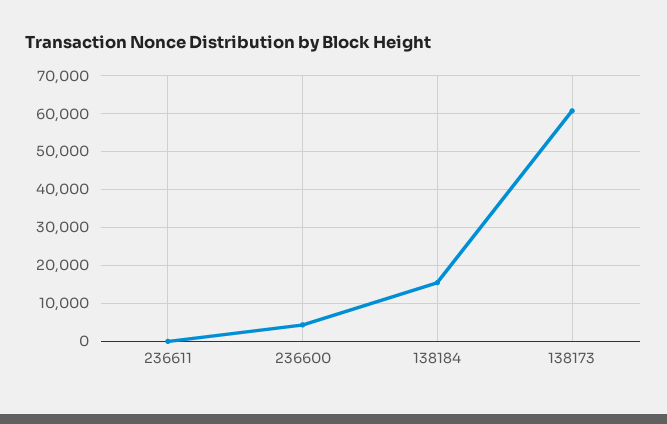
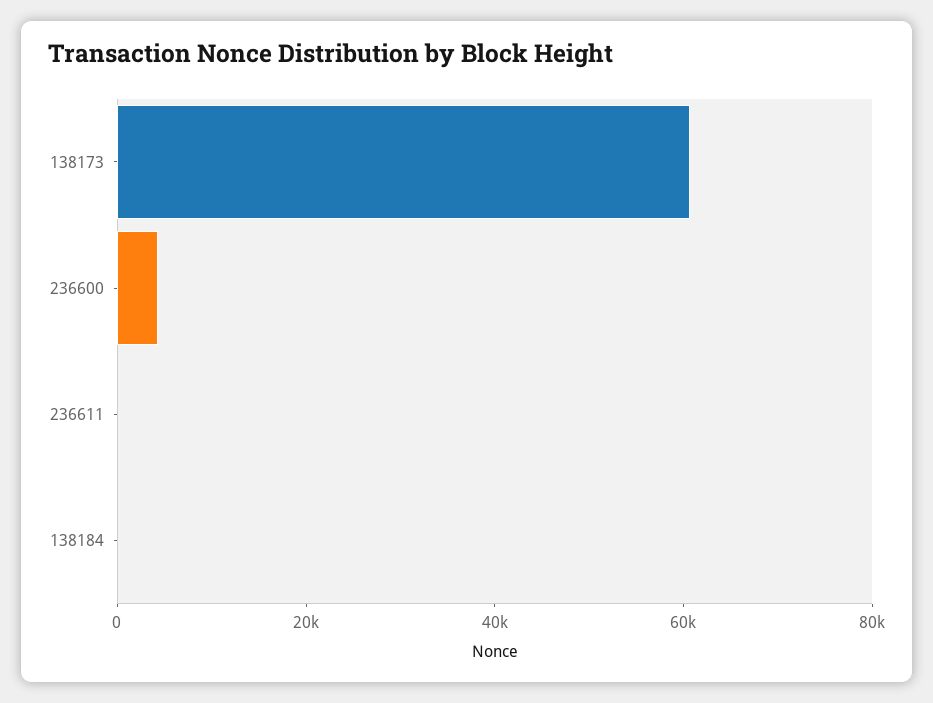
  {
    "236611": 0,
    "236600": 4000,
-   "138184": 16000,
+   "138184": 0,
    "138173": 60000
  }

